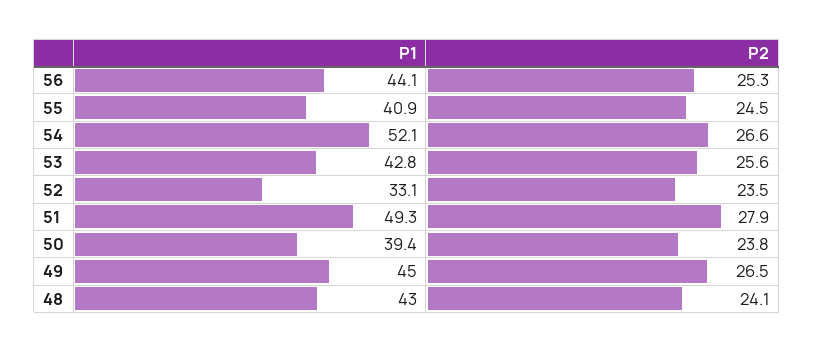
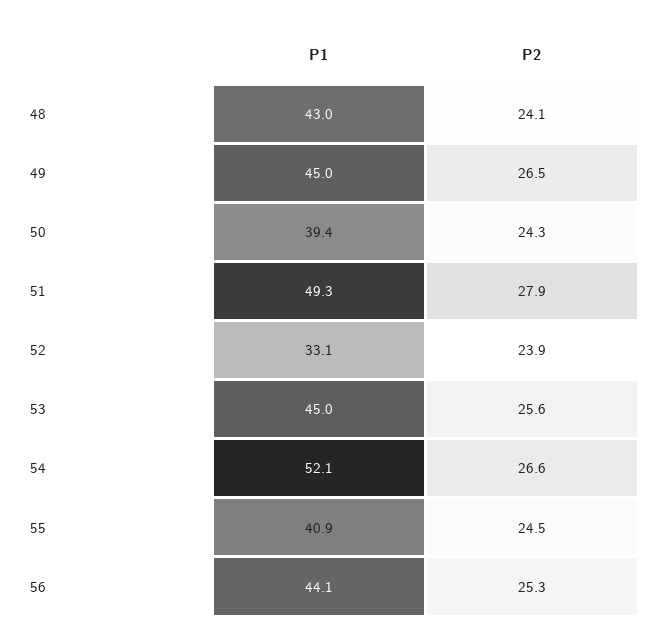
  {
    "P1": {
      "56": 44.1,
      "55": 40.9,
      "54": 52.1,
-     "53": 42.8,
+     "53": 45,
      "52": 33.1,
      "51": 49.3,
      "50": 39.4,
      "49": 45,
      "48": 43
    },
    "P2": {
      "56": 25.3,
      "55": 24.5,
      "54": 26.6,
      "53": 25.6,
-     "52": 23.5,
+     "52": 23.9,
      "51": 27.9,
-     "50": 23.8,
+     "50": 24.3,
      "49": 26.5,
      "48": 24.1
    }
  }

